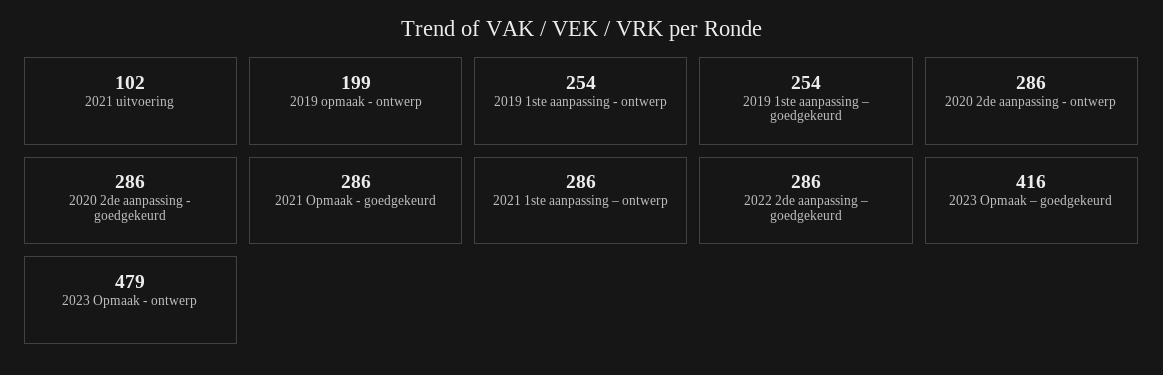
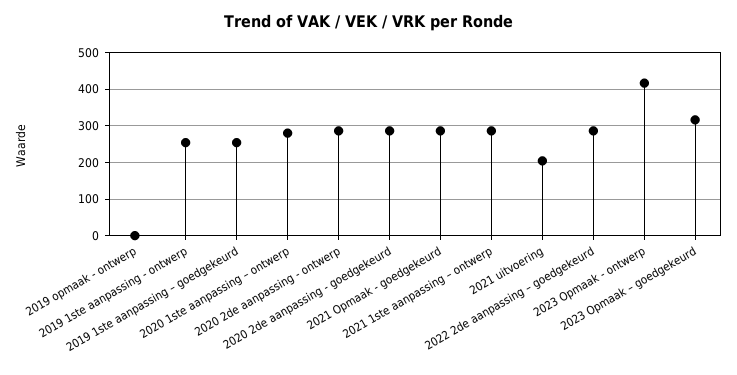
  {
-   "2021 uitvoering": 102,
+   "2021 uitvoering": 200,
-   "2019 opmaak - ontwerp": 199,
+   "2019 opmaak - ontwerp": 0,
    "2019 1ste aanpassing - ontwerp": 254,
    "2019 1ste aanpassing – goedgekeurd": 254,
    "2020 2de aanpassing - ontwerp": 286,
    "2020 2de aanpassing - goedgekeurd": 286,
    "2021 Opmaak - goedgekeurd": 286,
    "2021 1ste aanpassing – ontwerp": 286,
    "2022 2de aanpassing – goedgekeurd": 286,
-   "2023 Opmaak – goedgekeurd": 416,
+   "2023 Opmaak – goedgekeurd": 320,
-   "2023 Opmaak - ontwerp": 479
+   "2023 Opmaak - ontwerp": 420,
+   "2020 1ste aanpassing – ontwerp": 280
  }

